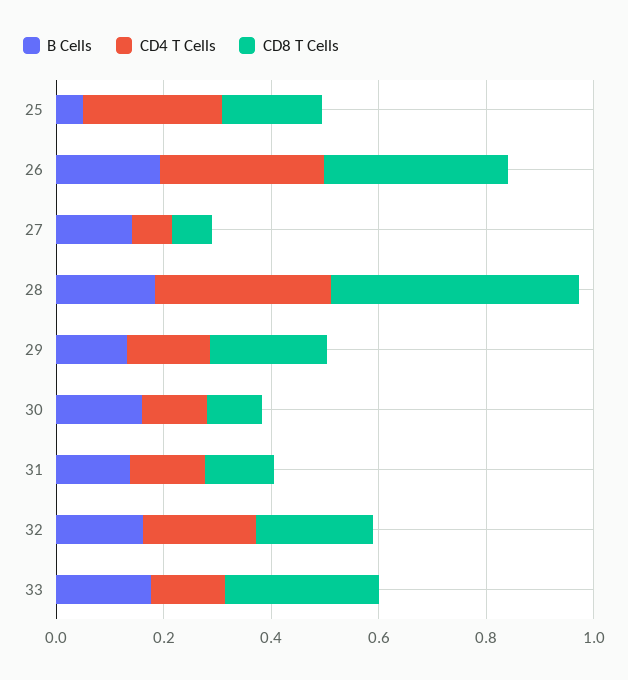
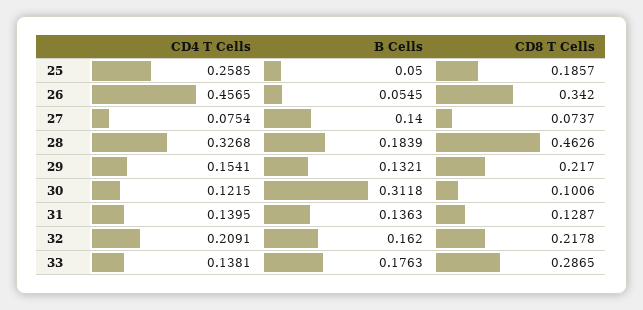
  {
    "B Cells": {
      "25": 0.05,
-     "26": 0.2,
+     "26": 0.0545,
      "27": 0.14,
      "28": 0.1839,
      "29": 0.1321,
-     "30": 0.15,
+     "30": 0.3118,
      "31": 0.1363,
      "32": 0.162,
      "33": 0.1763
    },
    "CD4 T Cells": {
      "25": 0.2585,
-     "26": 0.3,
+     "26": 0.4565,
      "27": 0.0754,
      "28": 0.3268,
      "29": 0.1541,
      "30": 0.1215,
      "31": 0.1395,
      "32": 0.2091,
      "33": 0.1381
    },
    "CD8 T Cells": {
      "25": 0.1857,
      "26": 0.342,
      "27": 0.0737,
      "28": 0.4626,
      "29": 0.217,
      "30": 0.1006,
      "31": 0.1287,
      "32": 0.2178,
      "33": 0.2865
    }
  }

